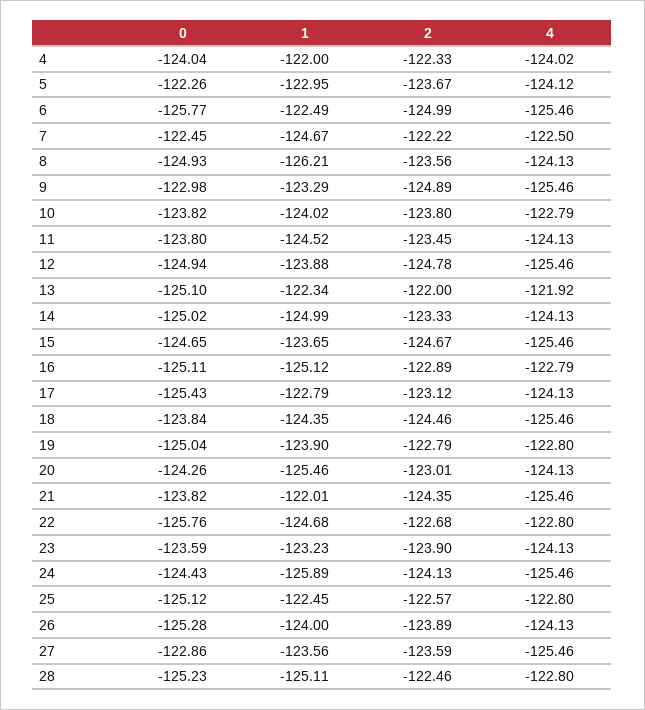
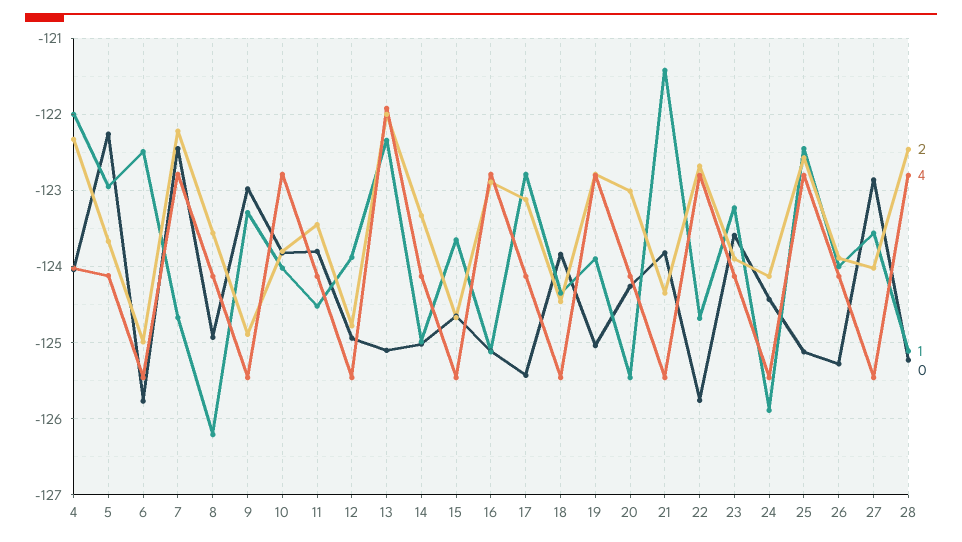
  {
    "0": {
      "4": -124.04,
      "5": -122.26,
      "6": -125.77,
      "7": -122.45,
      "8": -124.93,
      "9": -122.98,
      "10": -123.82,
      "11": -123.8,
      "12": -124.94,
      "13": -125.1,
      "14": -125.02,
      "15": -124.65,
      "16": -125.11,
      "17": -125.43,
      "18": -123.84,
      "19": -125.04,
      "20": -124.26,
      "21": -123.82,
      "22": -125.76,
      "23": -123.59,
      "24": -124.43,
      "25": -125.12,
      "26": -125.28,
      "27": -122.86,
      "28": -125.23
    },
    "1": {
      "4": -122,
      "5": -122.95,
      "6": -122.49,
      "7": -124.67,
      "8": -126.21,
      "9": -123.29,
      "10": -124.02,
      "11": -124.52,
      "12": -123.88,
      "13": -122.34,
      "14": -124.99,
      "15": -123.65,
      "16": -125.12,
      "17": -122.79,
      "18": -124.35,
      "19": -123.9,
      "20": -125.46,
-     "21": -122.01,
+     "21": -121.4,
      "22": -124.68,
      "23": -123.23,
      "24": -125.89,
      "25": -122.45,
      "26": -124,
      "27": -123.56,
      "28": -125.11
    },
    "2": {
      "4": -122.33,
      "5": -123.67,
      "6": -124.99,
      "7": -122.22,
      "8": -123.56,
      "9": -124.89,
      "10": -123.8,
      "11": -123.45,
      "12": -124.78,
      "13": -122,
      "14": -123.33,
      "15": -124.67,
      "16": -122.89,
      "17": -123.12,
      "18": -124.46,
      "19": -122.79,
      "20": -123.01,
      "21": -124.35,
      "22": -122.68,
      "23": -123.9,
      "24": -124.13,
      "25": -122.57,
      "26": -123.89,
-     "27": -123.59,
+     "27": -124,
      "28": -122.46
    },
    "4": {
      "4": -124.02,
      "5": -124.12,
      "6": -125.46,
-     "7": -122.5,
+     "7": -122.8,
      "8": -124.13,
      "9": -125.46,
      "10": -122.79,
      "11": -124.13,
      "12": -125.46,
      "13": -121.92,
      "14": -124.13,
      "15": -125.46,
      "16": -122.79,
      "17": -124.13,
      "18": -125.46,
      "19": -122.8,
      "20": -124.13,
      "21": -125.46,
      "22": -122.8,
      "23": -124.13,
      "24": -125.46,
      "25": -122.8,
      "26": -124.13,
      "27": -125.46,
      "28": -122.8
    }
  }

